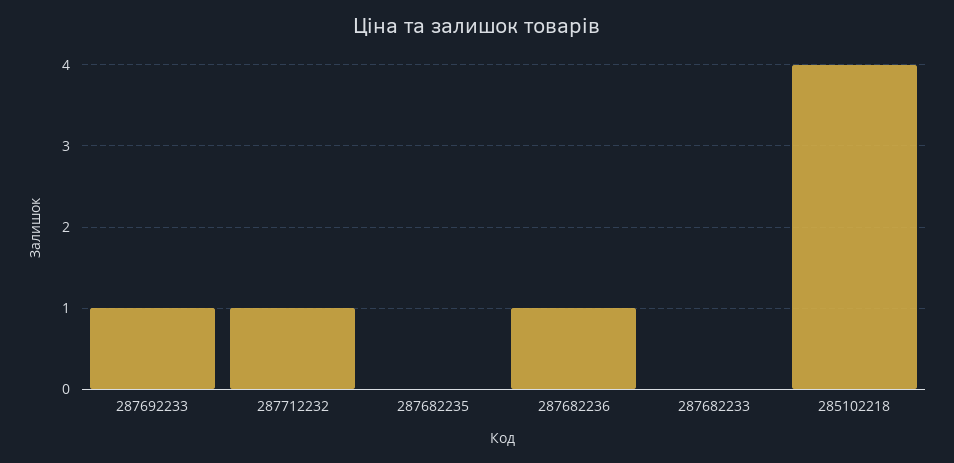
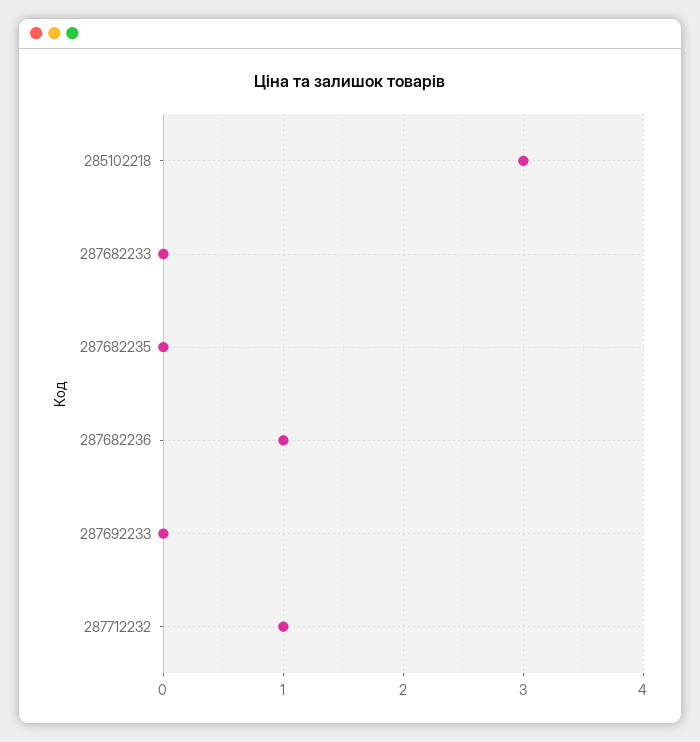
  {
-   "287692233": 1,
+   "287692233": 0,
    "287712232": 1,
    "287682235": 0,
    "287682236": 1,
    "287682233": 0,
-   "285102218": 4
+   "285102218": 3
  }

